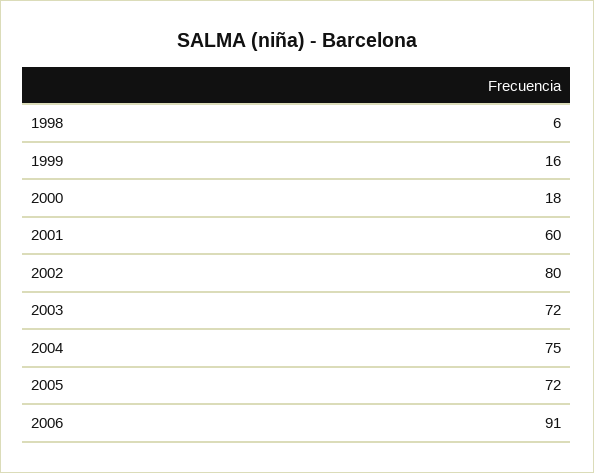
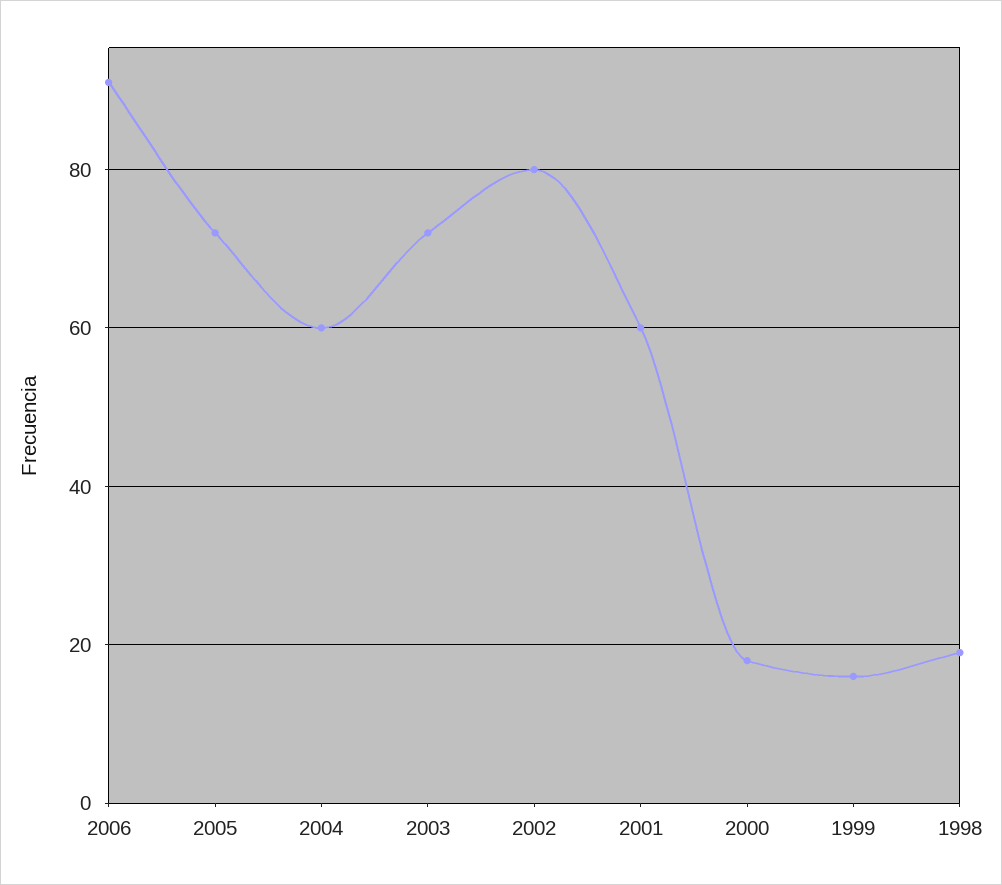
  {
-   "1998": 6,
+   "1998": 20,
    "1999": 16,
    "2000": 18,
    "2001": 60,
    "2002": 80,
    "2003": 72,
-   "2004": 75,
+   "2004": 60,
    "2005": 72,
    "2006": 91
  }

